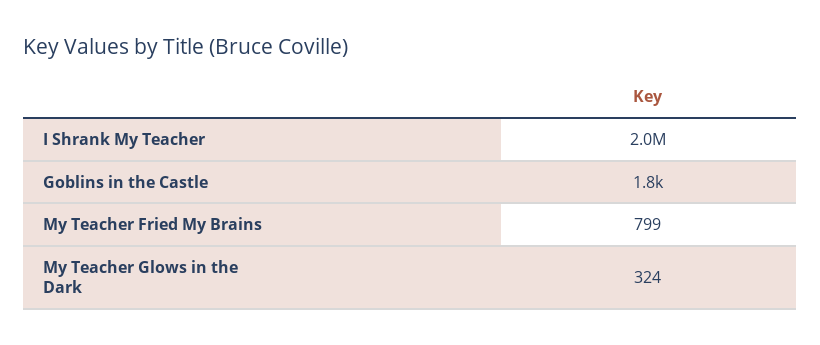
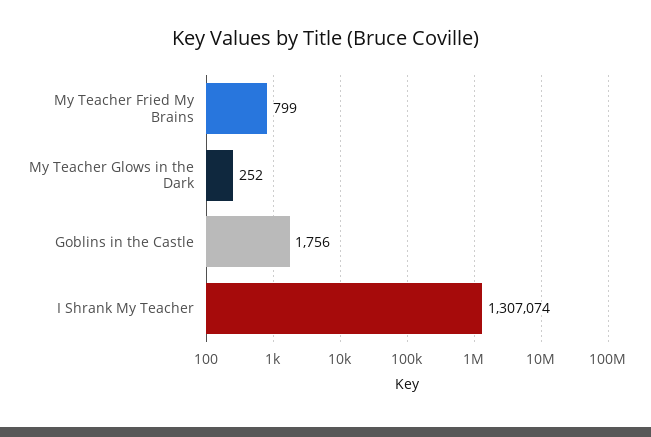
  {
-   "I Shrank My Teacher": 2000000,
+   "I Shrank My Teacher": 1307074,
    "Goblins in the Castle": 1756,
    "My Teacher Fried My Brains": 799,
-   "My Teacher Glows in the Dark": 324
+   "My Teacher Glows in the Dark": 252
  }

